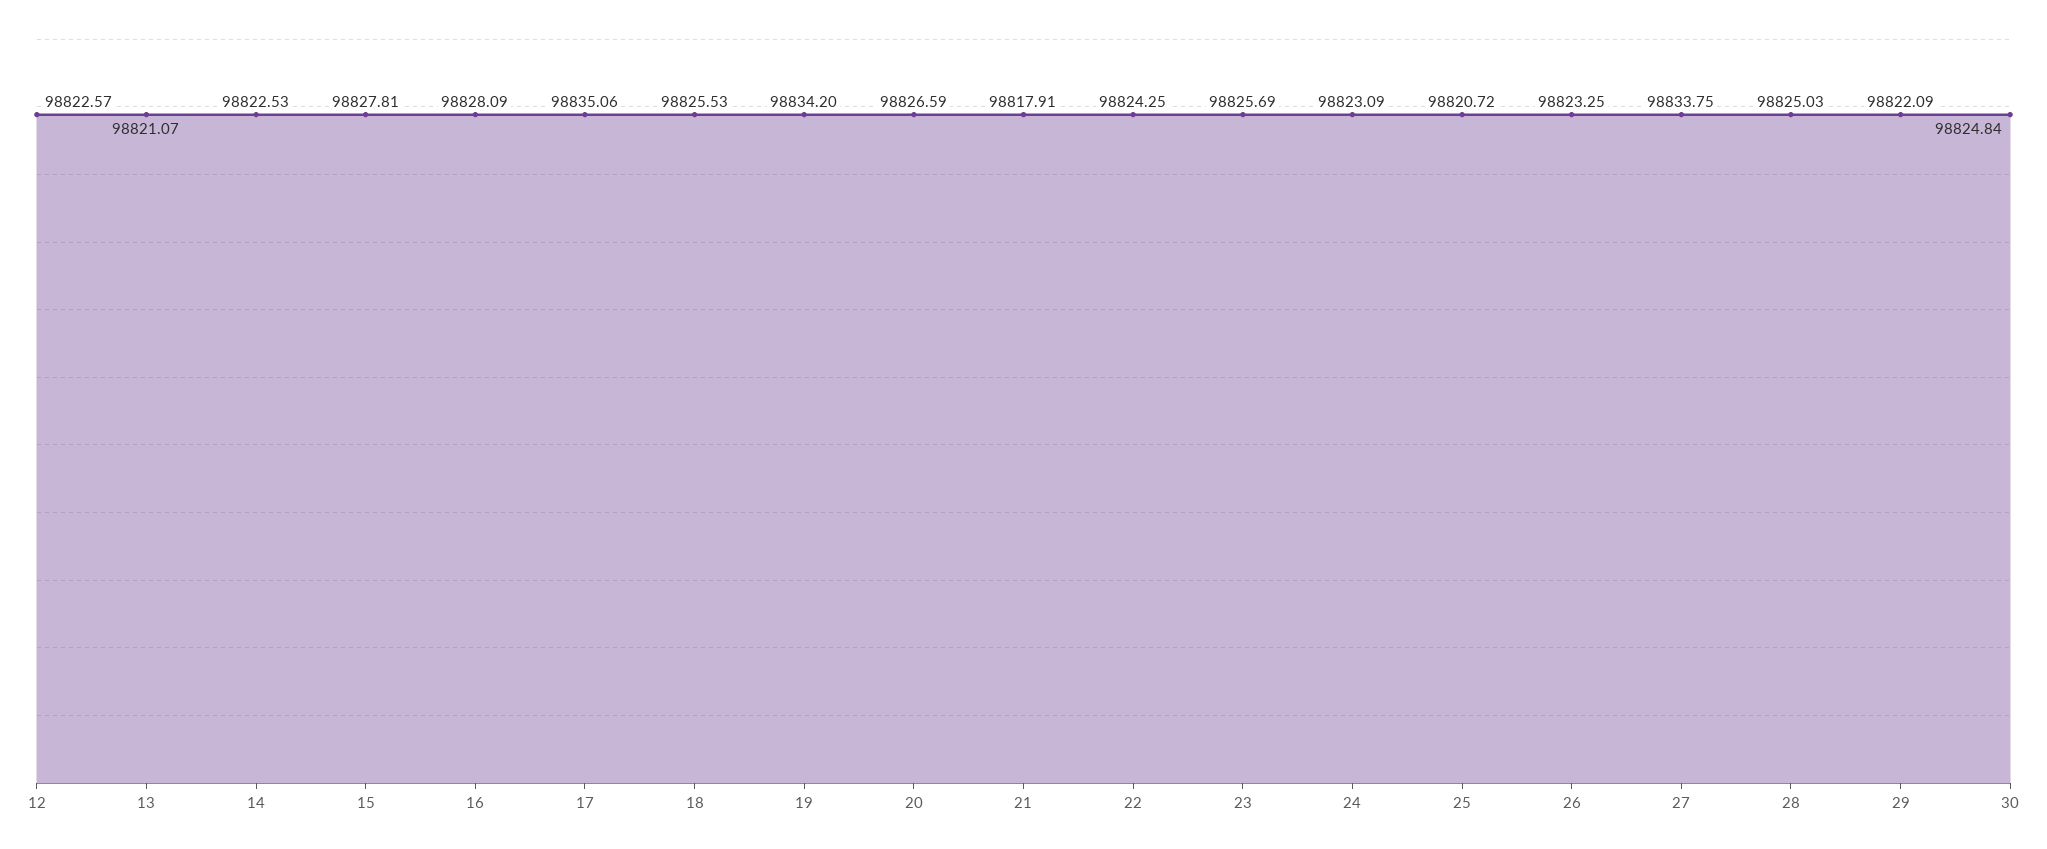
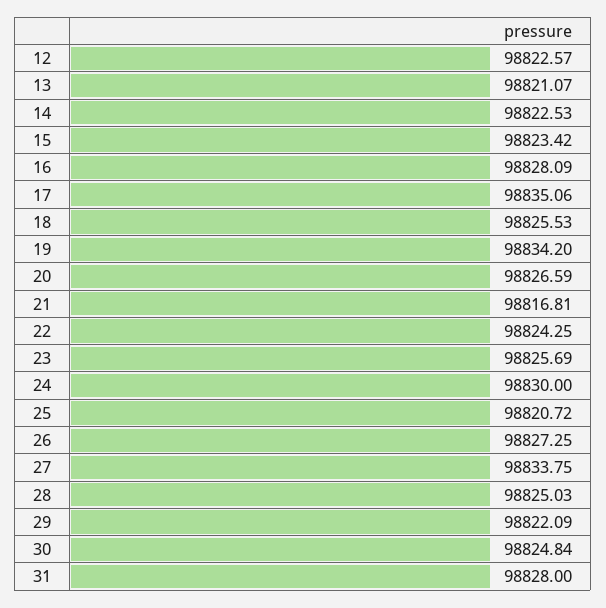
  {
    "12": 98822.57,
    "13": 98821.07,
    "14": 98822.53,
-   "15": 98827.81,
+   "15": 98823.42,
    "16": 98828.09,
    "17": 98835.06,
    "18": 98825.53,
    "19": 98834.2,
    "20": 98826.59,
-   "21": 98817.91,
+   "21": 98816.81,
    "22": 98824.25,
    "23": 98825.69,
-   "24": 98823.09,
+   "24": 98830,
    "25": 98820.72,
-   "26": 98823.25,
+   "26": 98827.25,
    "27": 98833.75,
    "28": 98825.03,
    "29": 98822.09,
-   "30": 98824.84
+   "30": 98824.84,
+   "31": 98828
  }

